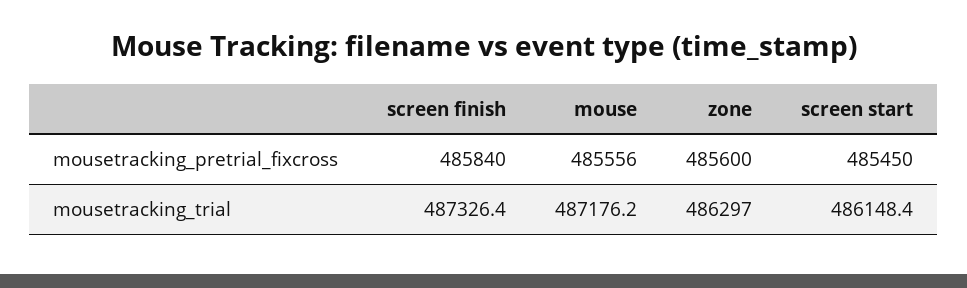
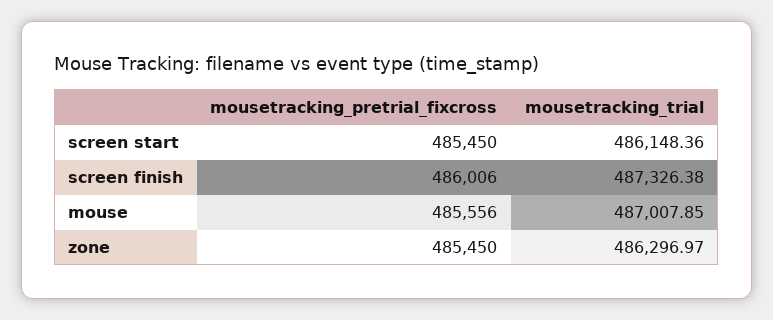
  {
    "screen finish": {
-     "mousetracking_pretrial_fixcross": 485840,
+     "mousetracking_pretrial_fixcross": 486006,
      "mousetracking_trial": 487326.38
    },
    "mouse": {
      "mousetracking_pretrial_fixcross": 485556,
-     "mousetracking_trial": 487176.2
+     "mousetracking_trial": 487007.85
    },
    "zone": {
-     "mousetracking_pretrial_fixcross": 485600,
+     "mousetracking_pretrial_fixcross": 485450,
      "mousetracking_trial": 486296.97
    },
    "screen start": {
      "mousetracking_pretrial_fixcross": 485450,
      "mousetracking_trial": 486148.36
    }
  }

